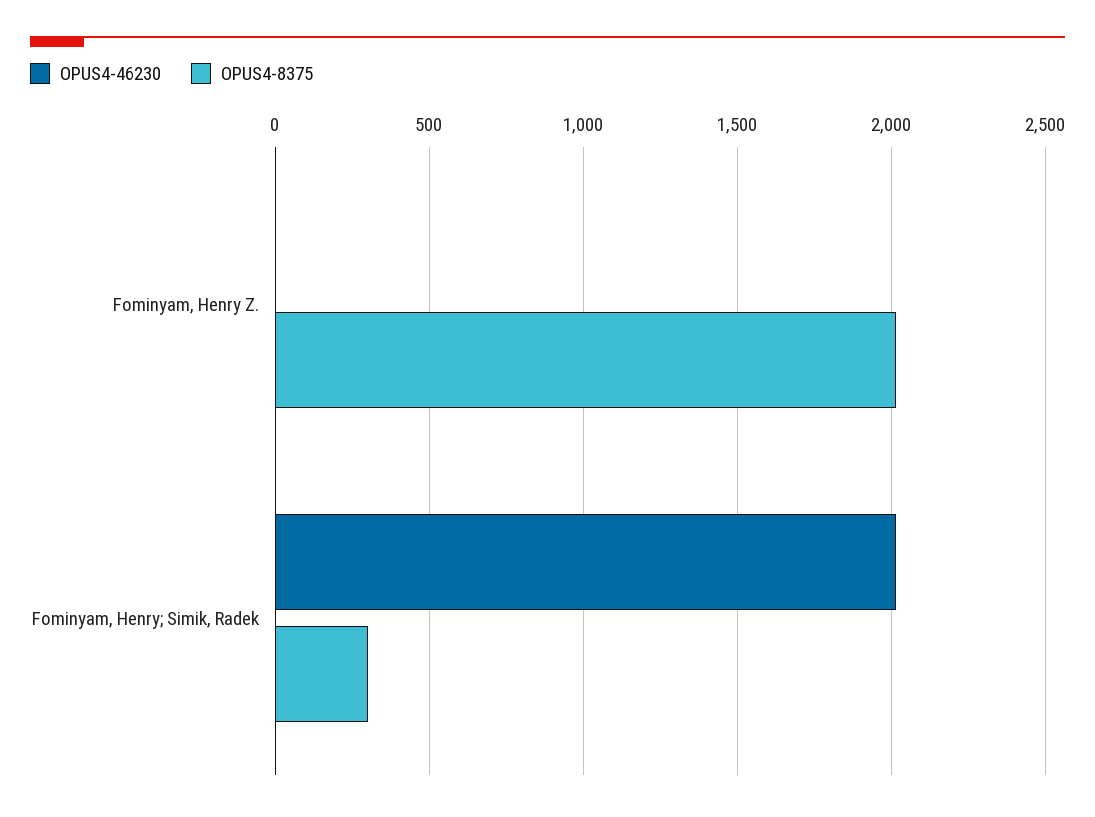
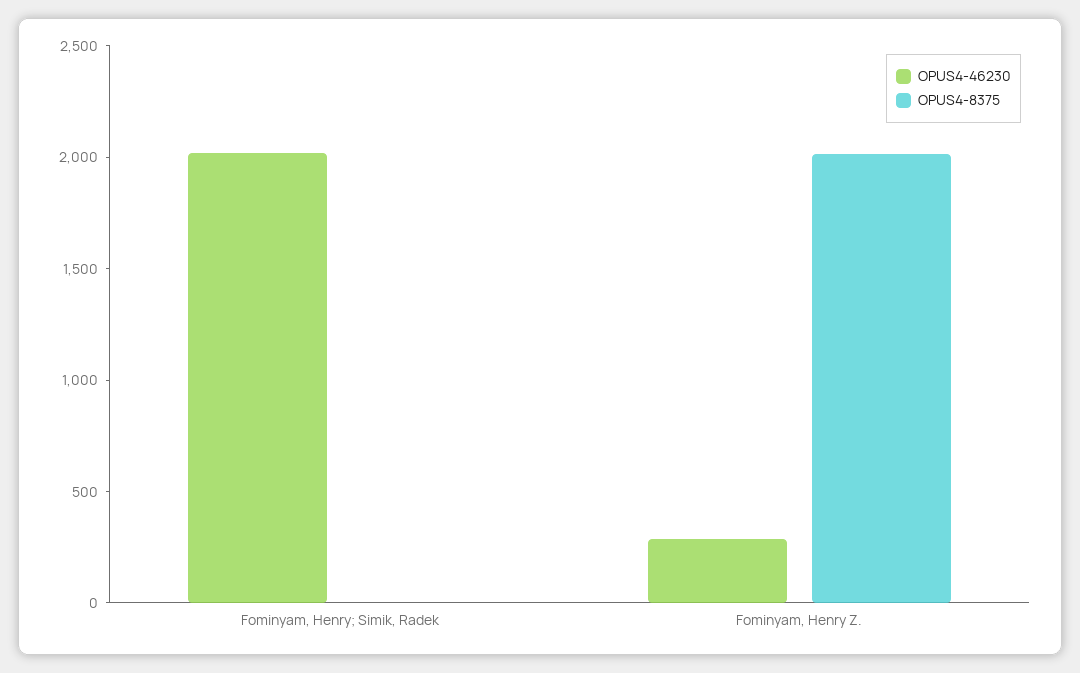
  {
    "OPUS4-46230": {
-     "Fominyam, Henry Z.": 0,
+     "Fominyam, Henry Z.": 300,
      "Fominyam, Henry; Simik, Radek": 2000
    },
    "OPUS4-8375": {
      "Fominyam, Henry Z.": 2000,
-     "Fominyam, Henry; Simik, Radek": 300
+     "Fominyam, Henry; Simik, Radek": 0
    }
  }

